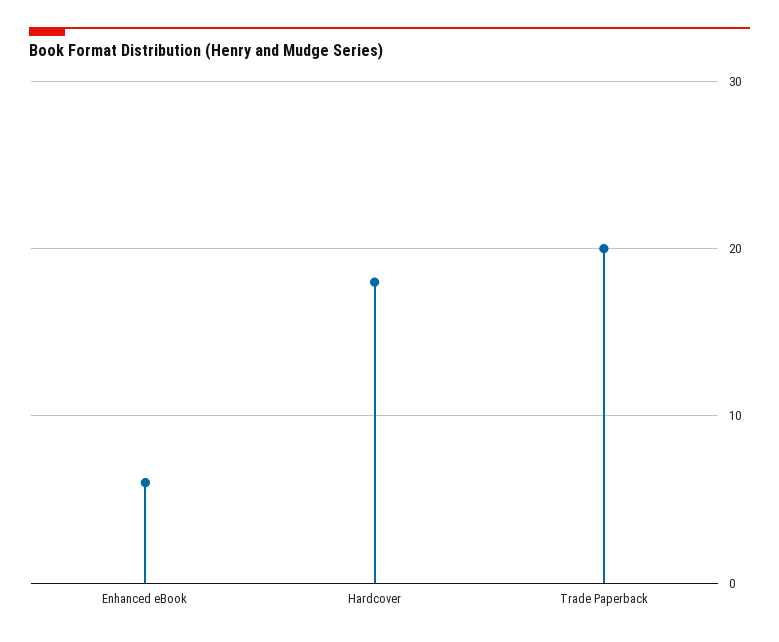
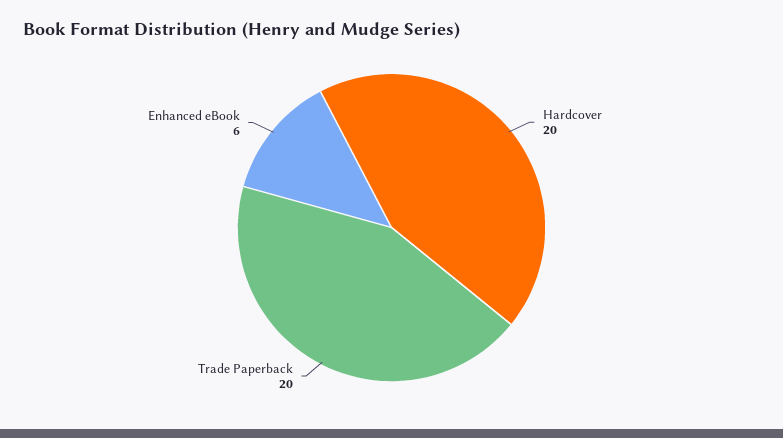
  {
    "Enhanced eBook": 6,
-   "Hardcover": 18,
+   "Hardcover": 20,
    "Trade Paperback": 20
  }

